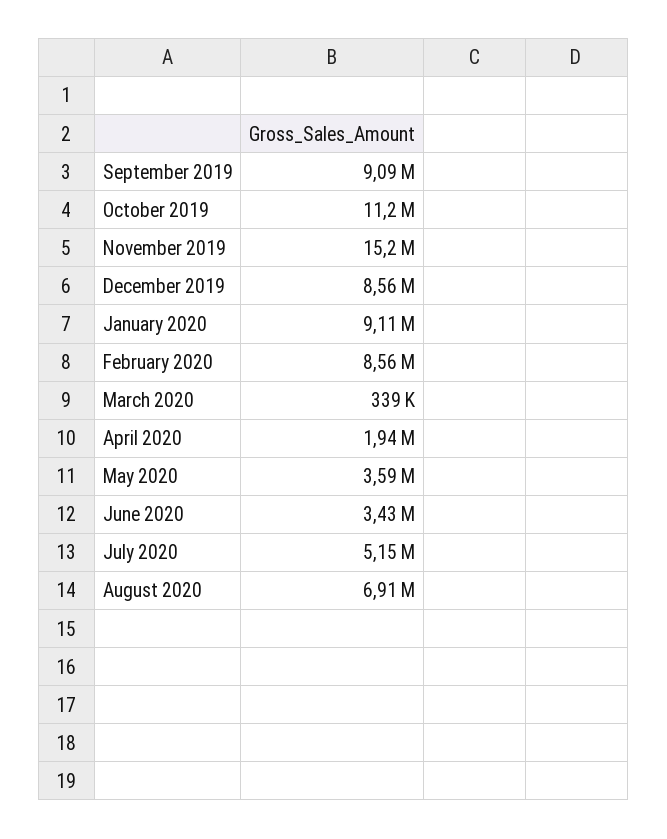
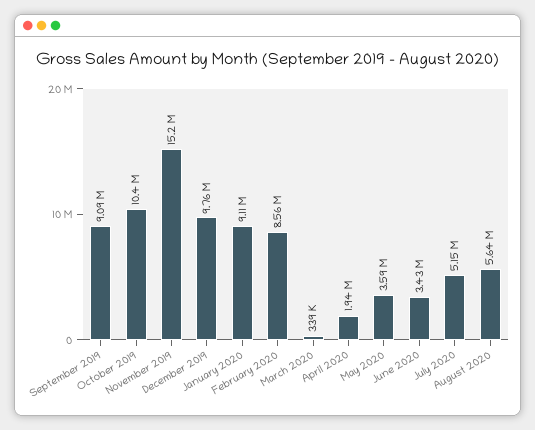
  {
    "September 2019": 9090000,
-   "October 2019": 11200000,
+   "October 2019": 10400000,
    "November 2019": 15200000,
-   "December 2019": 8560000,
+   "December 2019": 9760000,
    "January 2020": 9110000,
    "February 2020": 8560000,
    "March 2020": 339000,
    "April 2020": 1940000,
    "May 2020": 3590000,
    "June 2020": 3430000,
    "July 2020": 5150000,
-   "August 2020": 6910000
+   "August 2020": 5640000
  }

